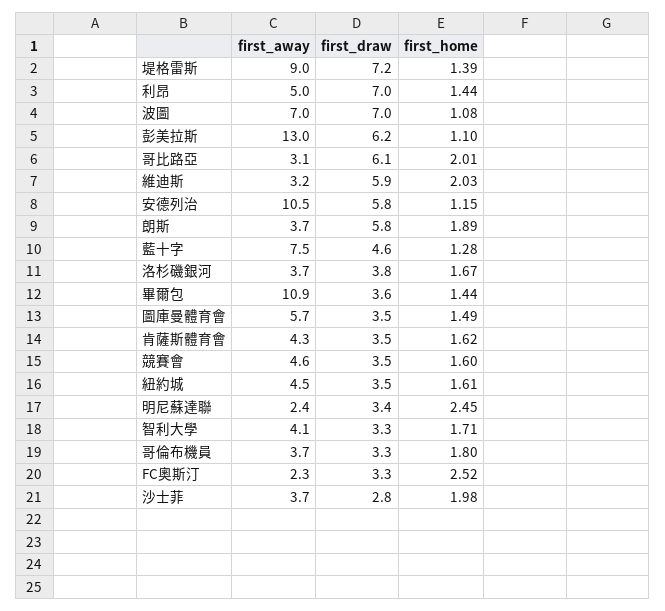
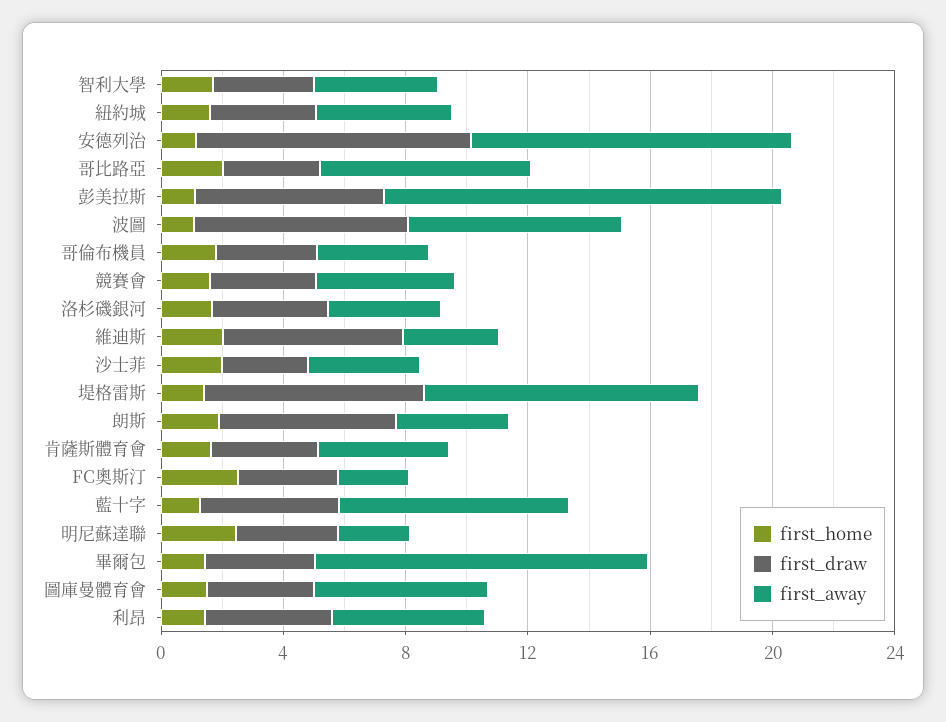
  {
    "first_away": {
      "堤格雷斯": 9,
      "利昂": 5,
      "波圖": 7,
      "彭美拉斯": 13,
-     "哥比路亞": 3.1,
+     "哥比路亞": 7,
      "維迪斯": 3.2,
      "安德列治": 10.5,
      "朗斯": 3.7,
      "藍十字": 7.5,
      "洛杉磯銀河": 3.7,
      "畢爾包": 10.9,
      "圖庫曼體育會": 5.7,
      "肯薩斯體育會": 4.3,
      "競賽會": 4.6,
      "紐約城": 4.5,
      "明尼蘇達聯": 2.4,
      "智利大學": 4.1,
      "哥倫布機員": 3.7,
      "FC奧斯汀": 2.3,
      "沙士菲": 3.7
    },
    "first_draw": {
      "堤格雷斯": 7.2,
-     "利昂": 7,
+     "利昂": 4,
      "波圖": 7,
      "彭美拉斯": 6.2,
-     "哥比路亞": 6.1,
+     "哥比路亞": 3,
      "維迪斯": 5.9,
-     "安德列治": 5.8,
+     "安德列治": 9,
      "朗斯": 5.8,
      "藍十字": 4.6,
      "洛杉磯銀河": 3.8,
      "畢爾包": 3.6,
      "圖庫曼體育會": 3.5,
      "肯薩斯體育會": 3.5,
      "競賽會": 3.5,
      "紐約城": 3.5,
      "明尼蘇達聯": 3.4,
      "智利大學": 3.3,
      "哥倫布機員": 3.3,
      "FC奧斯汀": 3.3,
      "沙士菲": 2.8
    },
    "first_home": {
      "堤格雷斯": 1.39,
      "利昂": 1.44,
      "波圖": 1.08,
      "彭美拉斯": 1.1,
      "哥比路亞": 2.01,
      "維迪斯": 2.03,
      "安德列治": 1.15,
      "朗斯": 1.89,
      "藍十字": 1.28,
      "洛杉磯銀河": 1.67,
      "畢爾包": 1.44,
      "圖庫曼體育會": 1.49,
      "肯薩斯體育會": 1.62,
      "競賽會": 1.6,
      "紐約城": 1.61,
      "明尼蘇達聯": 2.45,
      "智利大學": 1.71,
      "哥倫布機員": 1.8,
      "FC奧斯汀": 2.52,
      "沙士菲": 1.98
    }
  }

